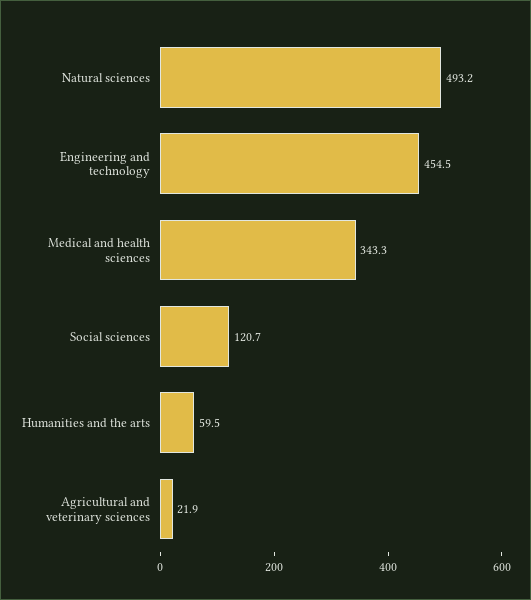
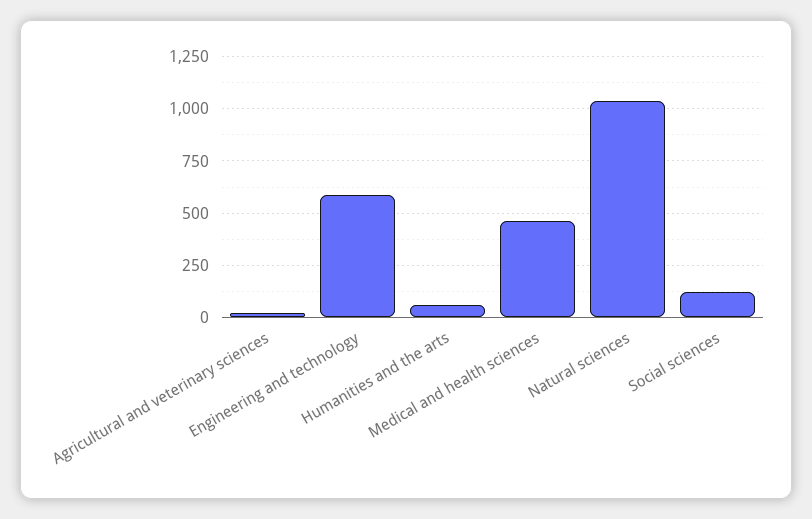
  {
-   "Natural sciences": 493.2,
+   "Natural sciences": 1050,
-   "Engineering and technology": 454.5,
+   "Engineering and technology": 600,
-   "Medical and health sciences": 343.3,
+   "Medical and health sciences": 450,
    "Social sciences": 120.7,
    "Humanities and the arts": 59.5,
    "Agricultural and veterinary sciences": 21.9
  }

